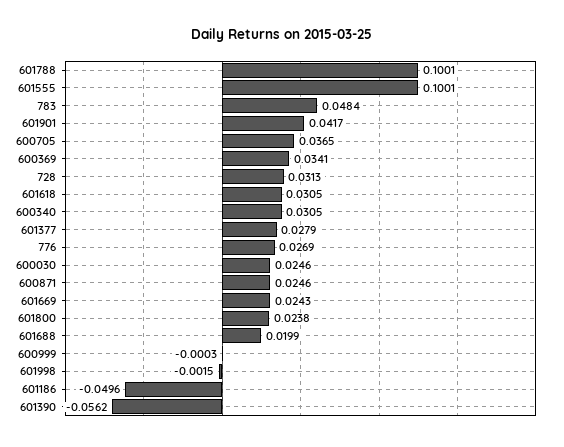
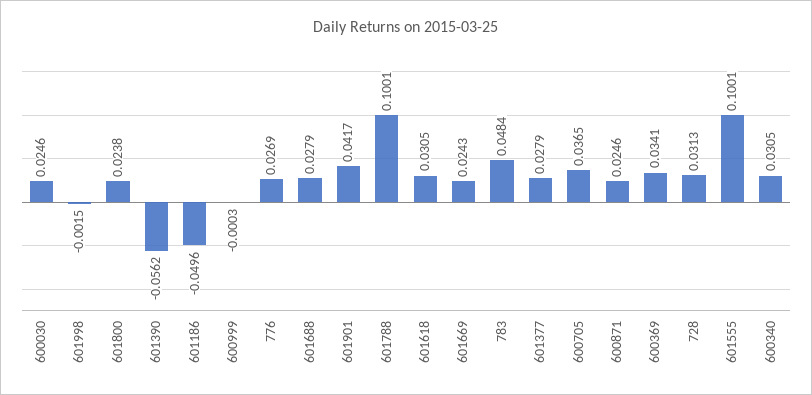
  {
    "601788": 0.1001,
    "601555": 0.1001,
    "783": 0.0484,
    "601901": 0.0417,
    "600705": 0.0365,
    "600369": 0.0341,
    "728": 0.0313,
    "601618": 0.0305,
    "600340": 0.0305,
    "601377": 0.0279,
    "776": 0.0269,
    "600030": 0.0246,
    "600871": 0.0246,
    "601669": 0.0243,
    "601800": 0.0238,
-   "601688": 0.0199,
+   "601688": 0.0279,
    "600999": -0.0003,
    "601998": -0.0015,
    "601186": -0.0496,
    "601390": -0.0562
  }

